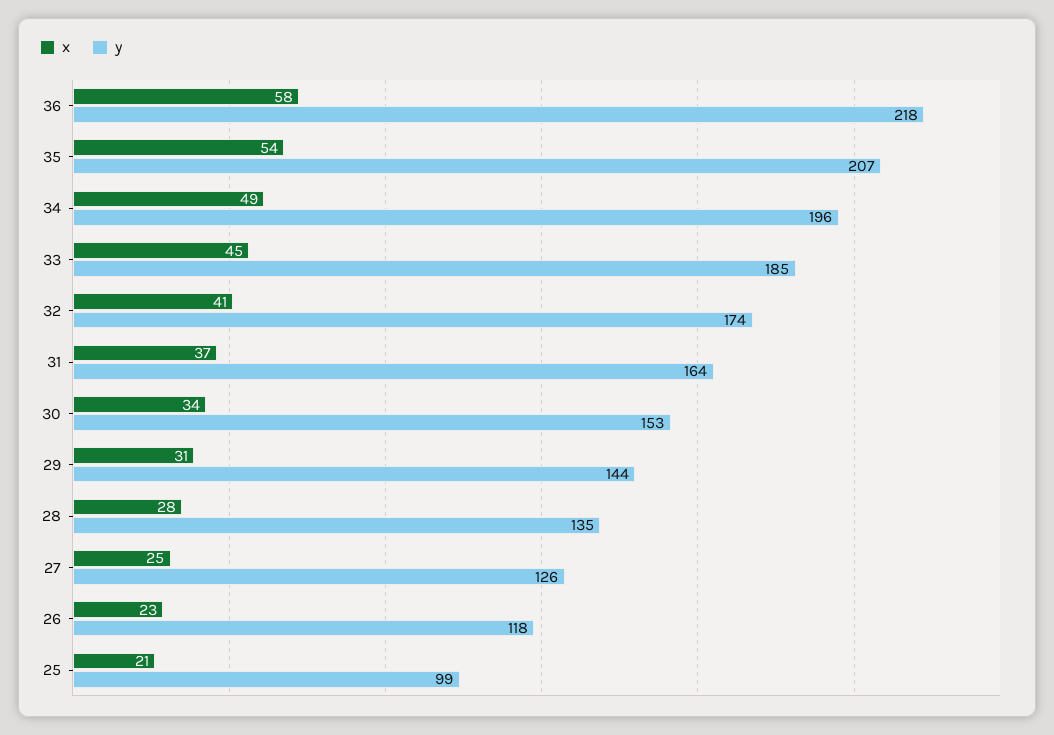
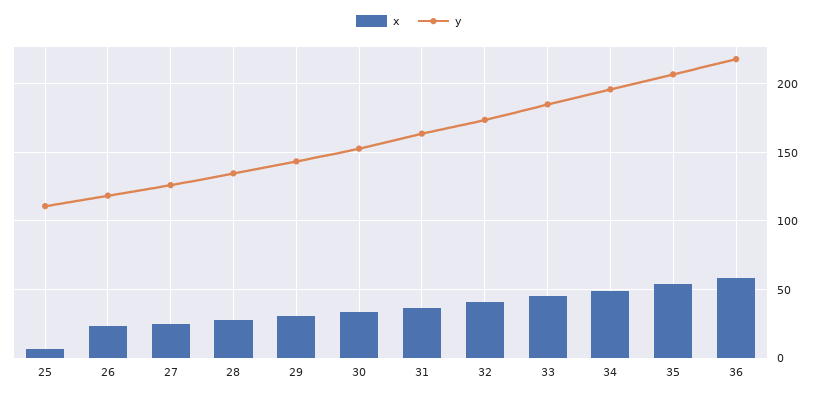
  {
    "x": {
      "36": 58,
      "35": 54,
      "34": 49,
      "33": 45,
      "32": 41,
      "31": 37,
      "30": 34,
      "29": 31,
      "28": 28,
      "27": 25,
      "26": 23,
-     "25": 21
+     "25": 5
    },
    "y": {
      "36": 218,
      "35": 207,
      "34": 196,
      "33": 185,
      "32": 174,
      "31": 164,
      "30": 153,
      "29": 144,
      "28": 135,
      "27": 126,
      "26": 118,
-     "25": 99
+     "25": 110
    }
  }

